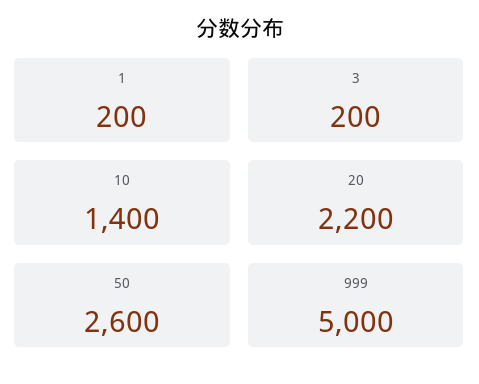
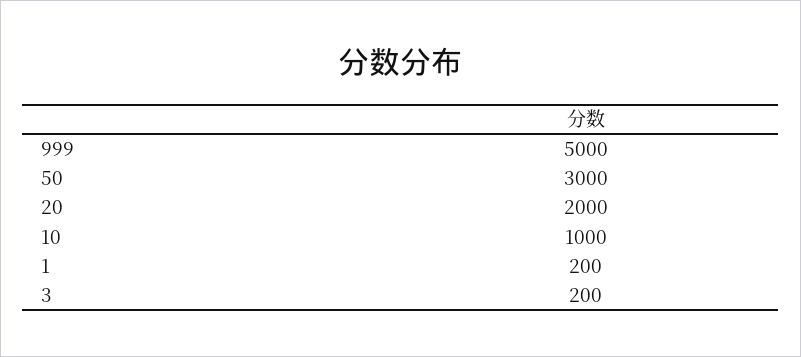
  {
    "1": 200,
    "3": 200,
-   "10": 1400,
+   "10": 1000,
-   "20": 2200,
+   "20": 2000,
-   "50": 2600,
+   "50": 3000,
    "999": 5000
  }

